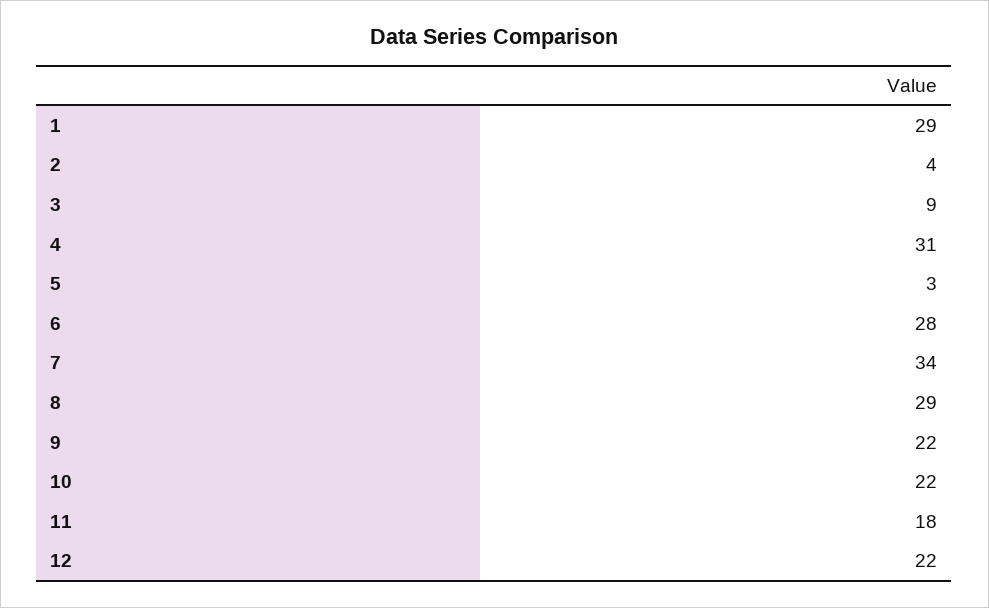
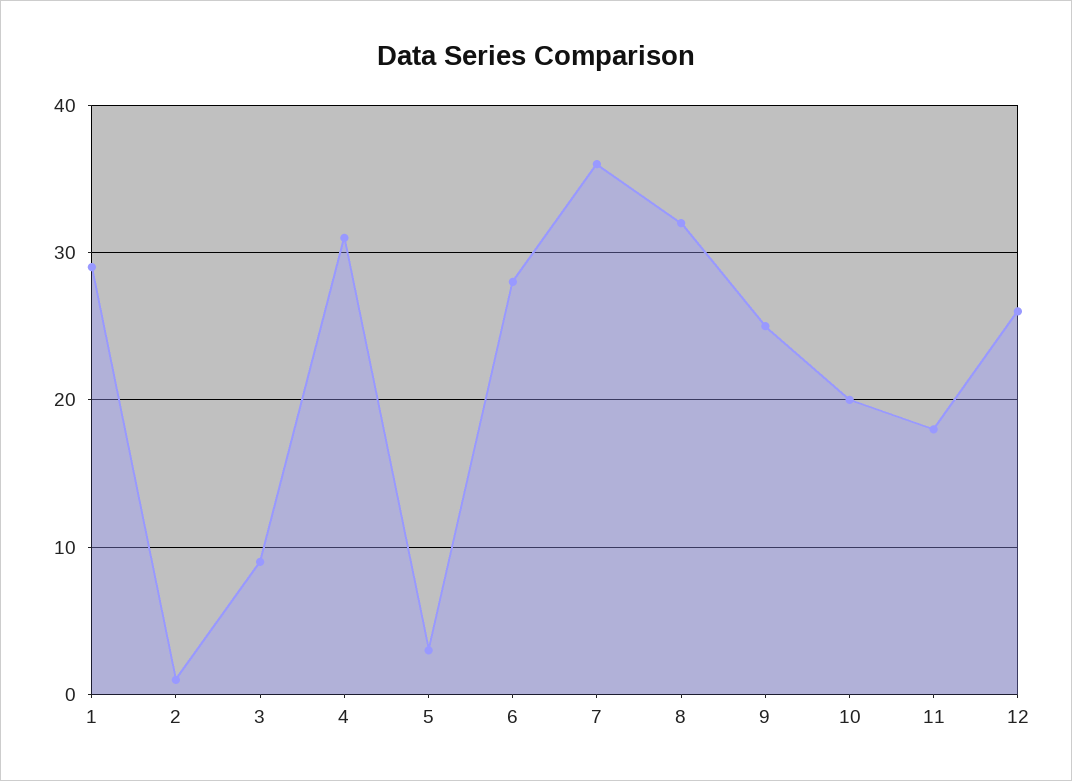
  {
    "1": 29,
-   "2": 4,
+   "2": 1,
    "3": 9,
    "4": 31,
    "5": 3,
    "6": 28,
-   "7": 34,
+   "7": 36,
-   "8": 29,
+   "8": 32,
-   "9": 22,
+   "9": 25,
-   "10": 22,
+   "10": 20,
    "11": 18,
-   "12": 22
+   "12": 26
  }

